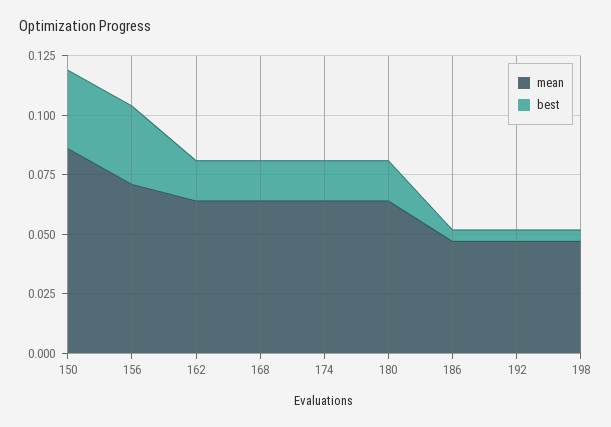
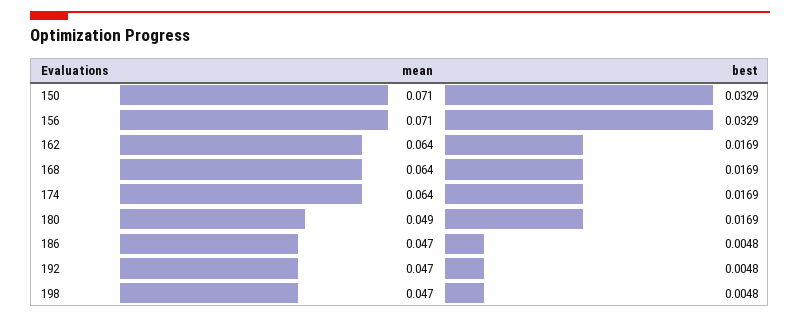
  {
    "mean": {
-     "150": 0.085,
+     "150": 0.071,
      "156": 0.071,
      "162": 0.064,
      "168": 0.064,
      "174": 0.064,
-     "180": 0.065,
+     "180": 0.049,
      "186": 0.047,
      "192": 0.047,
      "198": 0.047
    },
    "best": {
      "150": 0.0329,
      "156": 0.0329,
      "162": 0.0169,
      "168": 0.0169,
      "174": 0.0169,
      "180": 0.0169,
      "186": 0.0048,
      "192": 0.0048,
      "198": 0.0048
    }
  }

